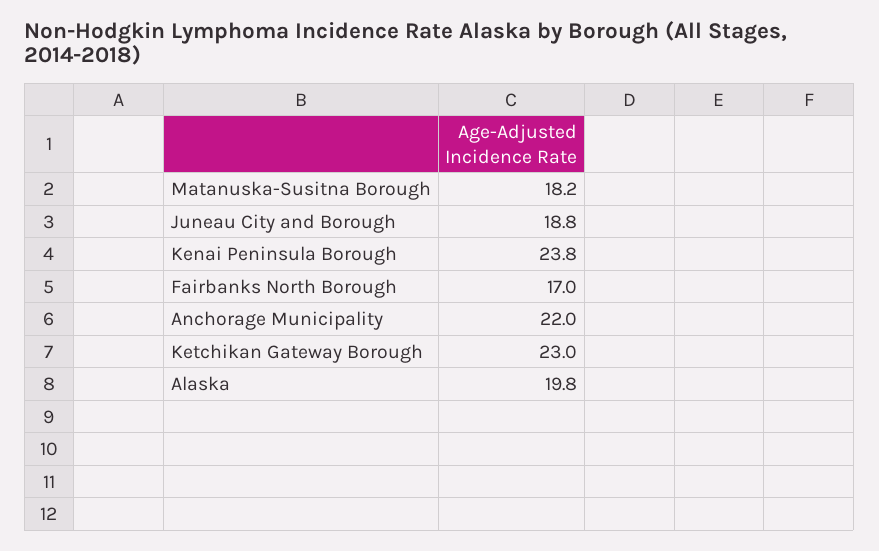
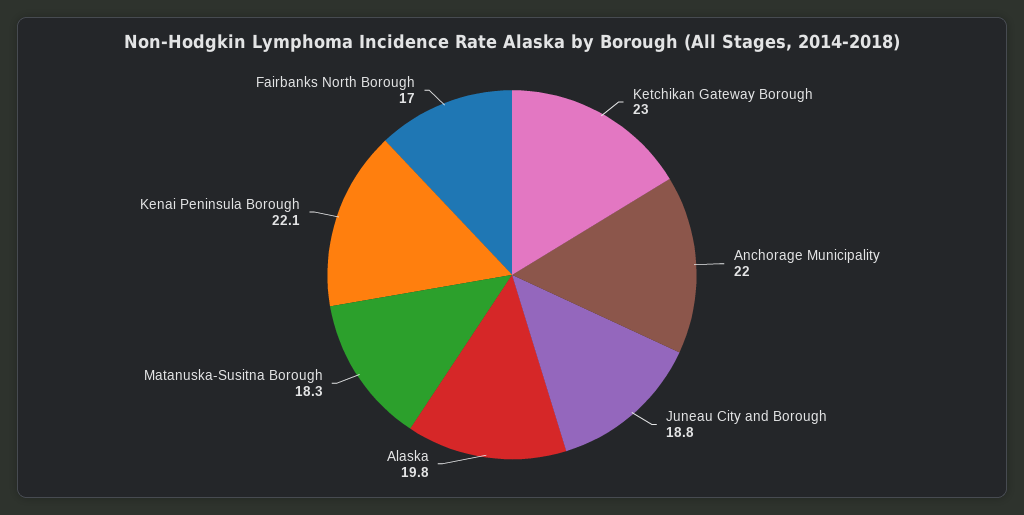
  {
-   "Matanuska-Susitna Borough": 18.2,
+   "Matanuska-Susitna Borough": 18.3,
    "Juneau City and Borough": 18.8,
-   "Kenai Peninsula Borough": 23.8,
+   "Kenai Peninsula Borough": 22.1,
    "Fairbanks North Borough": 17,
    "Anchorage Municipality": 22,
    "Ketchikan Gateway Borough": 23,
    "Alaska": 19.8
  }

